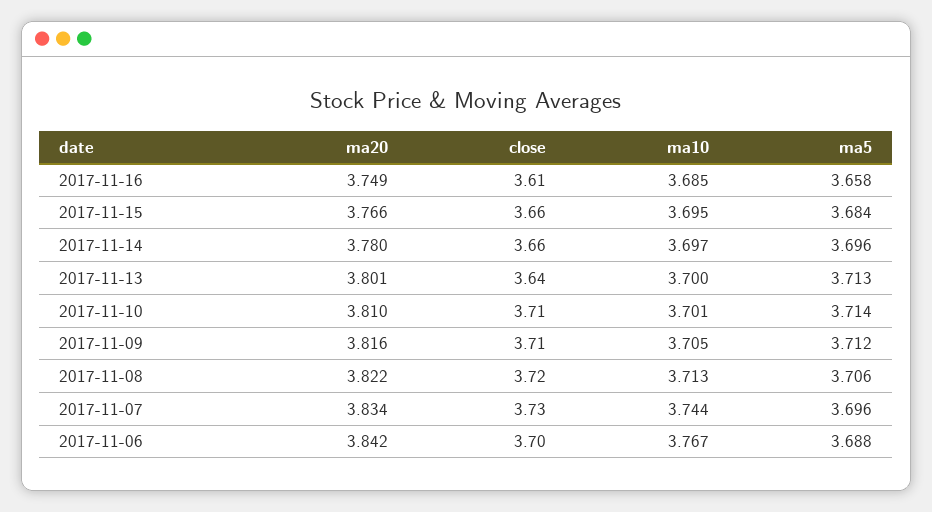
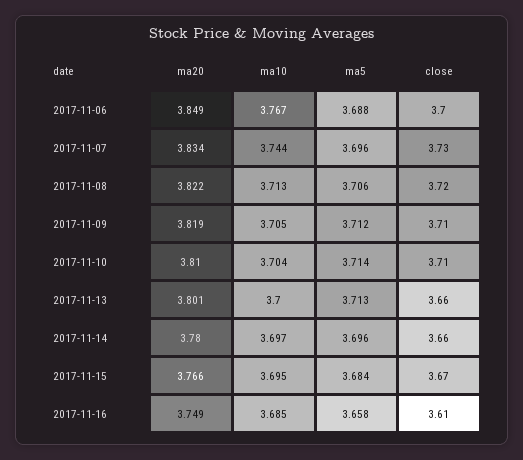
  {
    "ma20": {
      "2017-11-16": 3.749,
      "2017-11-15": 3.766,
      "2017-11-14": 3.78,
      "2017-11-13": 3.801,
      "2017-11-10": 3.81,
-     "2017-11-09": 3.816,
+     "2017-11-09": 3.819,
      "2017-11-08": 3.822,
      "2017-11-07": 3.834,
-     "2017-11-06": 3.842
+     "2017-11-06": 3.849
    },
    "close": {
      "2017-11-16": 3.61,
-     "2017-11-15": 3.66,
+     "2017-11-15": 3.67,
      "2017-11-14": 3.66,
-     "2017-11-13": 3.64,
+     "2017-11-13": 3.66,
      "2017-11-10": 3.71,
      "2017-11-09": 3.71,
      "2017-11-08": 3.72,
      "2017-11-07": 3.73,
      "2017-11-06": 3.7
    },
    "ma10": {
      "2017-11-16": 3.685,
      "2017-11-15": 3.695,
      "2017-11-14": 3.697,
      "2017-11-13": 3.7,
-     "2017-11-10": 3.701,
+     "2017-11-10": 3.704,
      "2017-11-09": 3.705,
      "2017-11-08": 3.713,
      "2017-11-07": 3.744,
      "2017-11-06": 3.767
    },
    "ma5": {
      "2017-11-16": 3.658,
      "2017-11-15": 3.684,
      "2017-11-14": 3.696,
      "2017-11-13": 3.713,
      "2017-11-10": 3.714,
      "2017-11-09": 3.712,
      "2017-11-08": 3.706,
      "2017-11-07": 3.696,
      "2017-11-06": 3.688
    }
  }

